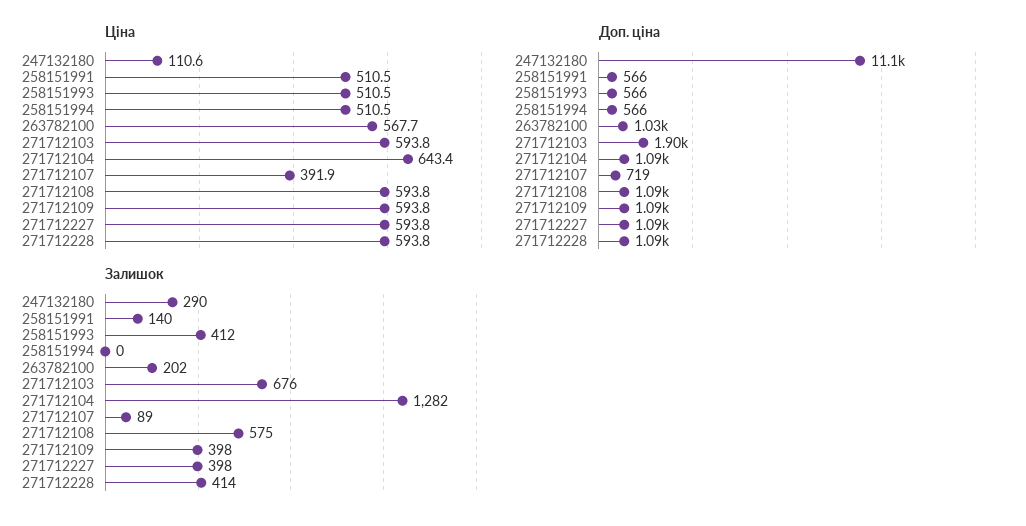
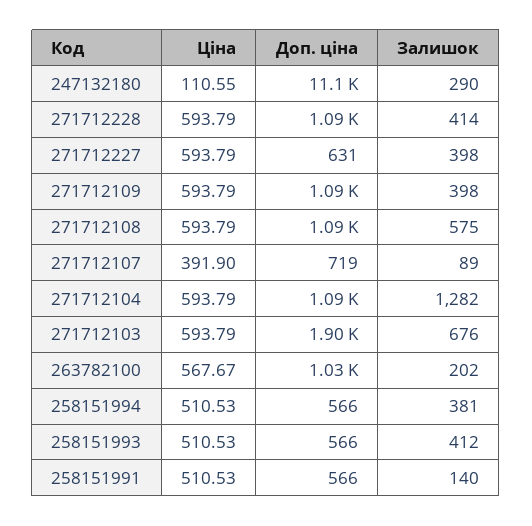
  {
    "Ціна": {
      "247132180": 110.55,
      "258151991": 510.53,
      "258151993": 510.53,
      "258151994": 510.53,
      "263782100": 567.67,
      "271712103": 593.79,
-     "271712104": 643.4,
+     "271712104": 593.79,
      "271712107": 391.9,
      "271712108": 593.79,
      "271712109": 593.79,
      "271712227": 593.79,
      "271712228": 593.79
    },
    "Доп. ціна": {
      "247132180": 11100,
      "258151991": 566,
      "258151993": 566,
      "258151994": 566,
      "263782100": 1030,
      "271712103": 1900,
      "271712104": 1090,
      "271712107": 719,
      "271712108": 1090,
      "271712109": 1090,
-     "271712227": 1090,
+     "271712227": 631,
      "271712228": 1090
    },
    "Залишок": {
      "247132180": 290,
      "258151991": 140,
      "258151993": 412,
-     "258151994": 0,
+     "258151994": 381,
      "263782100": 202,
      "271712103": 676,
      "271712104": 1282,
      "271712107": 89,
      "271712108": 575,
      "271712109": 398,
      "271712227": 398,
      "271712228": 414
    }
  }

